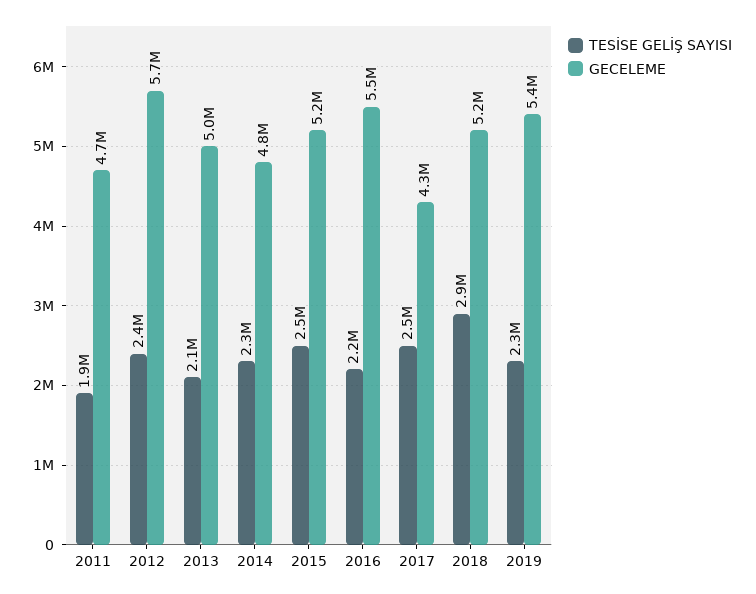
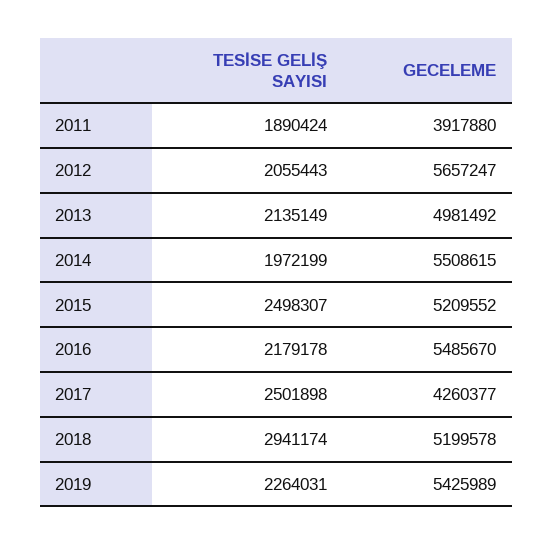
  {
    "TESİSE GELİŞ SAYISI": {
      "2011": 1890424,
-     "2012": 2400000,
+     "2012": 2055443,
      "2013": 2135149,
-     "2014": 2300000,
+     "2014": 1972199,
      "2015": 2498307,
      "2016": 2179178,
      "2017": 2501898,
      "2018": 2941174,
      "2019": 2264031
    },
    "GECELEME": {
-     "2011": 4700000,
+     "2011": 3917880,
      "2012": 5657247,
      "2013": 4981492,
-     "2014": 4800000,
+     "2014": 5508615,
      "2015": 5209552,
      "2016": 5485670,
      "2017": 4260377,
      "2018": 5199578,
      "2019": 5425989
    }
  }

